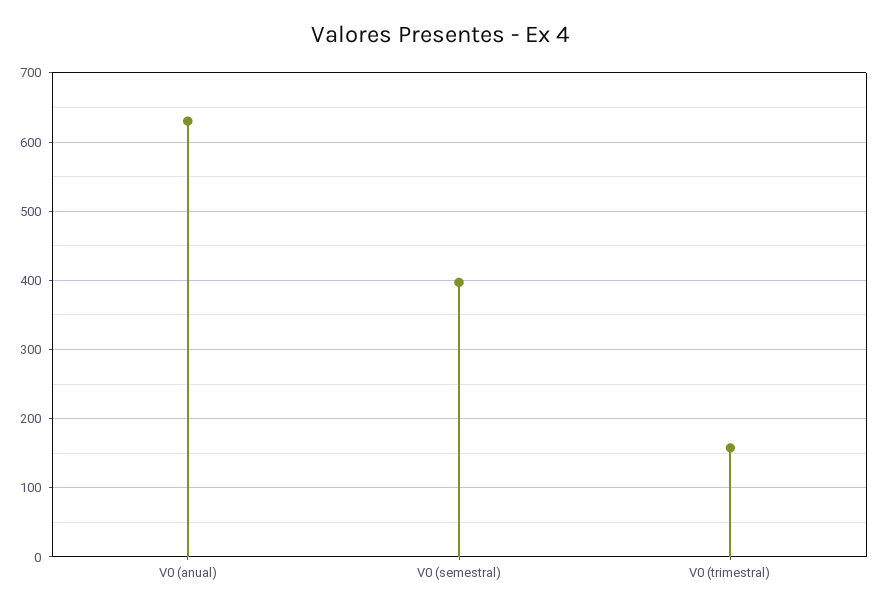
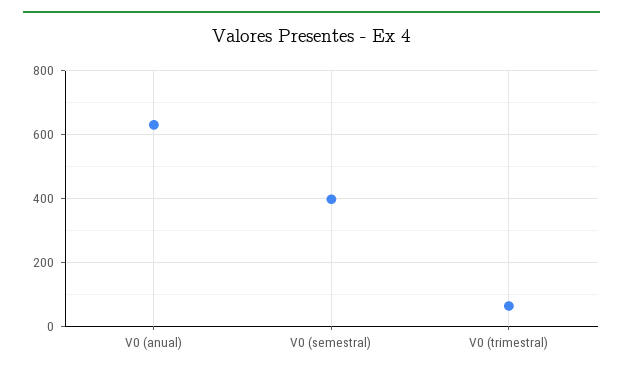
  {
    "V0 (anual)": 630,
    "V0 (semestral)": 400,
-   "V0 (trimestral)": 160
+   "V0 (trimestral)": 60
  }

